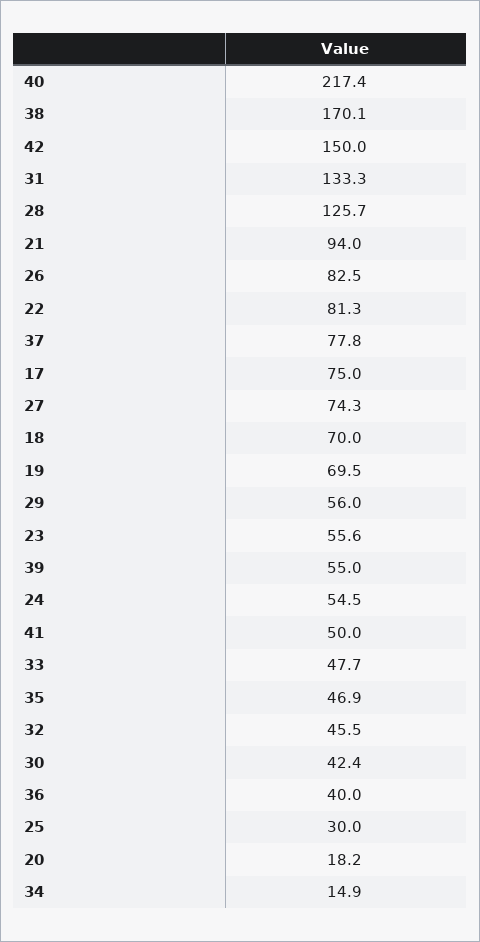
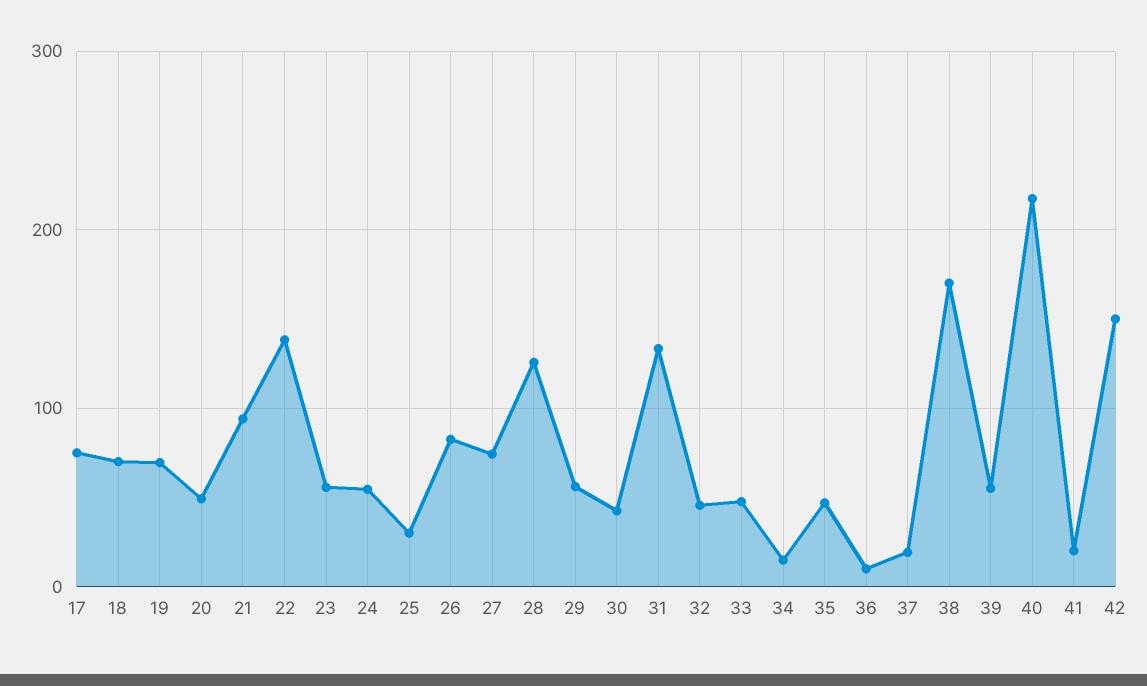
  {
    "40": 217.4,
    "38": 170.1,
    "42": 150,
    "31": 133.3,
    "28": 125.7,
    "21": 94,
    "26": 82.5,
-   "22": 81.3,
+   "22": 140,
-   "37": 77.8,
+   "37": 20,
    "17": 75,
    "27": 74.3,
    "18": 70,
    "19": 69.5,
    "29": 56,
    "23": 55.6,
    "39": 55,
    "24": 54.5,
-   "41": 50,
+   "41": 20,
    "33": 47.7,
    "35": 46.9,
    "32": 45.5,
    "30": 42.4,
-   "36": 40,
+   "36": 10,
    "25": 30,
-   "20": 18.2,
+   "20": 50,
    "34": 14.9
  }

